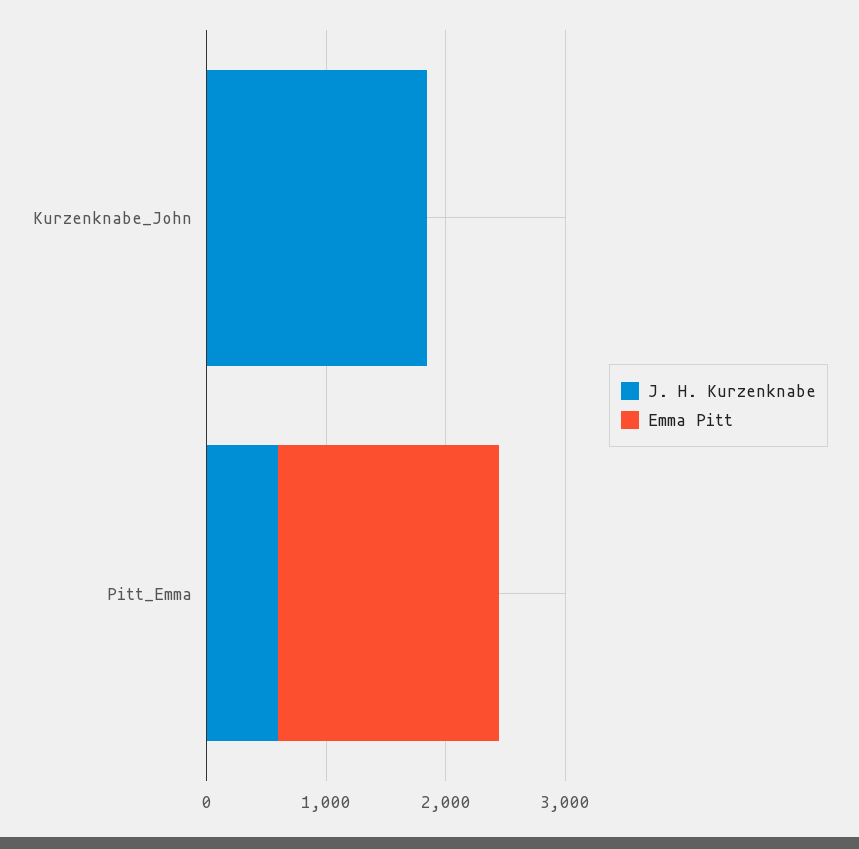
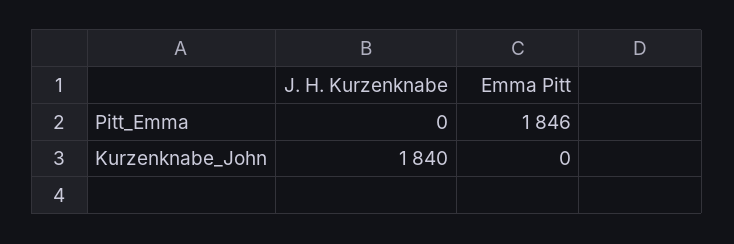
  {
    "J. H. Kurzenknabe": {
      "Kurzenknabe_John": 1840,
-     "Pitt_Emma": 600
+     "Pitt_Emma": 0
    },
    "Emma Pitt": {
      "Kurzenknabe_John": 0,
      "Pitt_Emma": 1846
    }
  }

